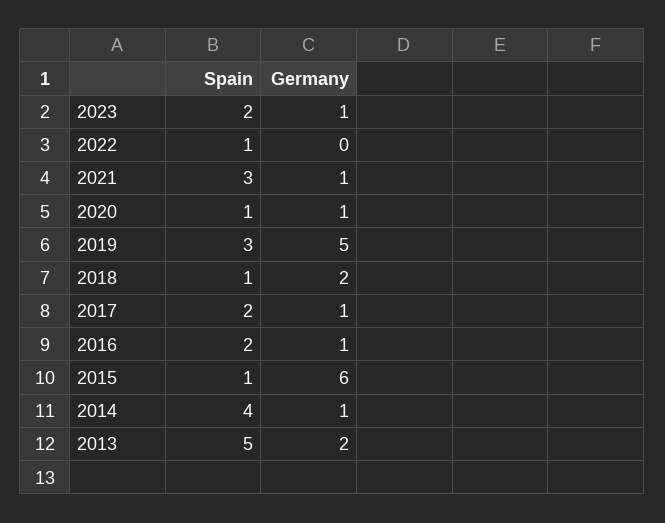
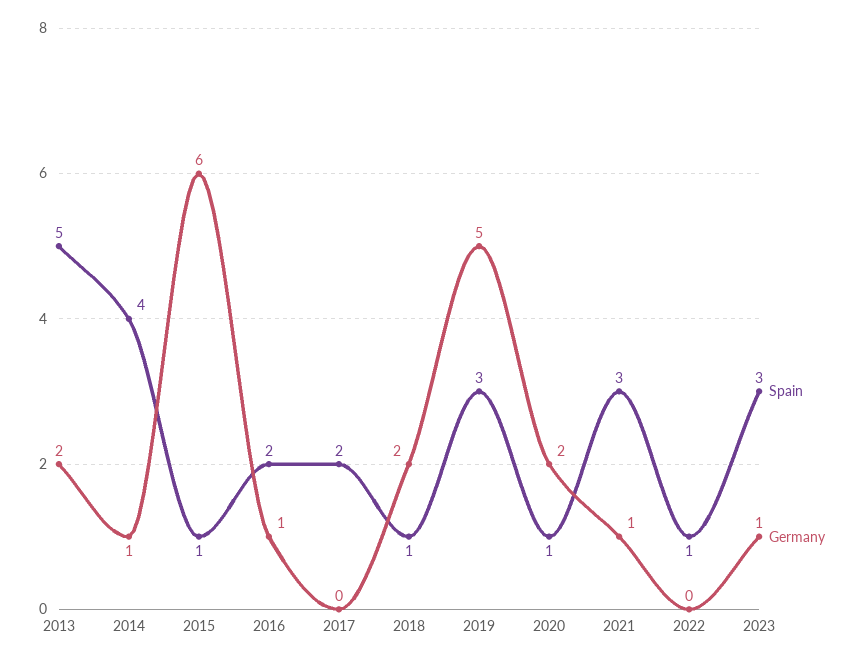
  {
    "Spain": {
-     "2023": 2,
+     "2023": 3,
      "2022": 1,
      "2021": 3,
      "2020": 1,
      "2019": 3,
      "2018": 1,
      "2017": 2,
      "2016": 2,
      "2015": 1,
      "2014": 4,
      "2013": 5
    },
    "Germany": {
      "2023": 1,
      "2022": 0,
      "2021": 1,
-     "2020": 1,
+     "2020": 2,
      "2019": 5,
      "2018": 2,
-     "2017": 1,
+     "2017": 0,
      "2016": 1,
      "2015": 6,
      "2014": 1,
      "2013": 2
    }
  }

